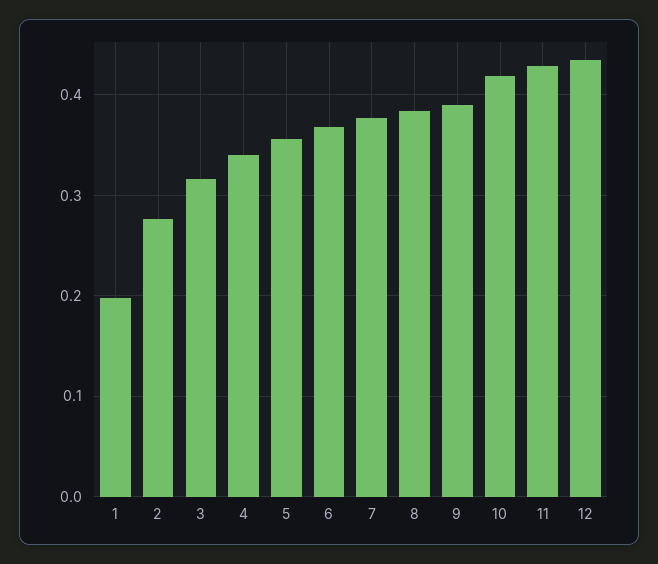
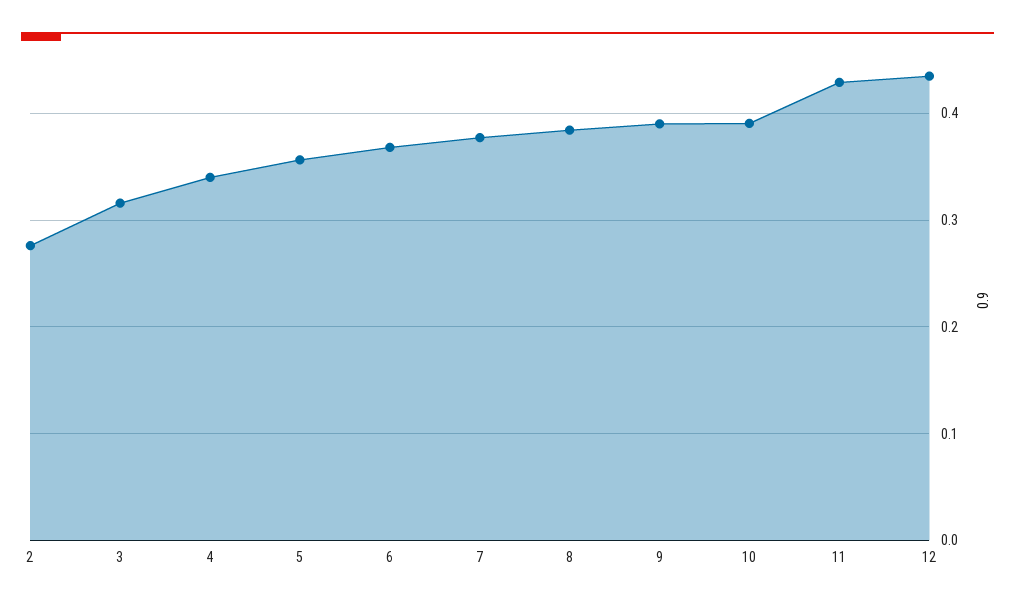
  {
-   "1": 0.2,
    "2": 0.28,
    "3": 0.32,
    "4": 0.34,
    "5": 0.36,
    "6": 0.37,
    "7": 0.38,
    "8": 0.38,
    "9": 0.39,
-   "10": 0.42,
+   "10": 0.39,
    "11": 0.43,
    "12": 0.43
  }

